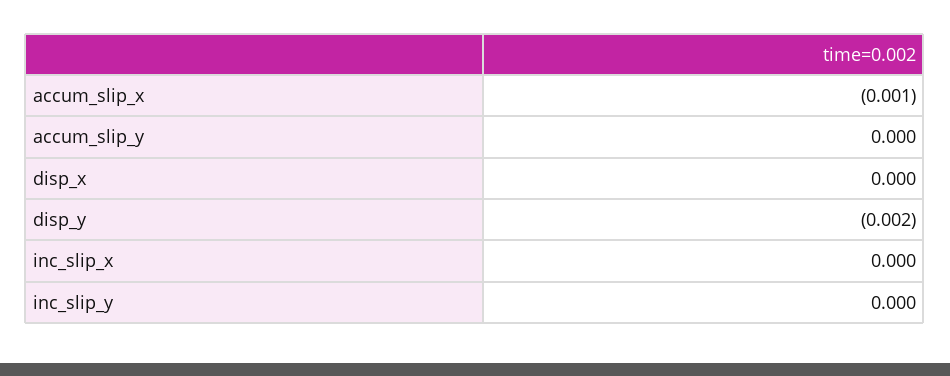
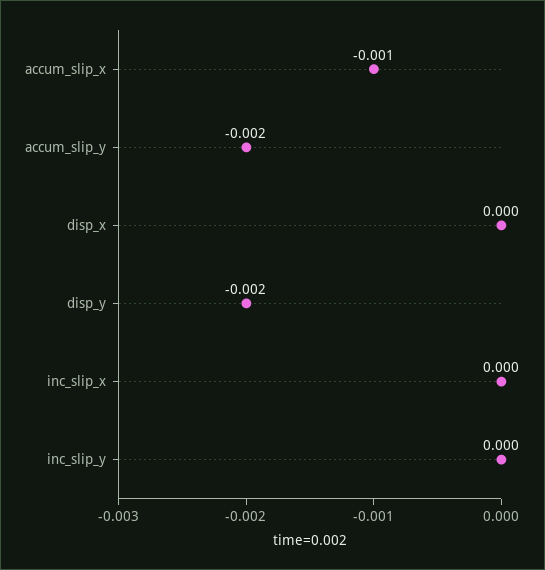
  {
    "accum_slip_x": -0.001,
-   "accum_slip_y": 0,
+   "accum_slip_y": -0.002,
    "disp_x": 0,
    "disp_y": -0.002,
    "inc_slip_x": 0,
    "inc_slip_y": 0
  }

